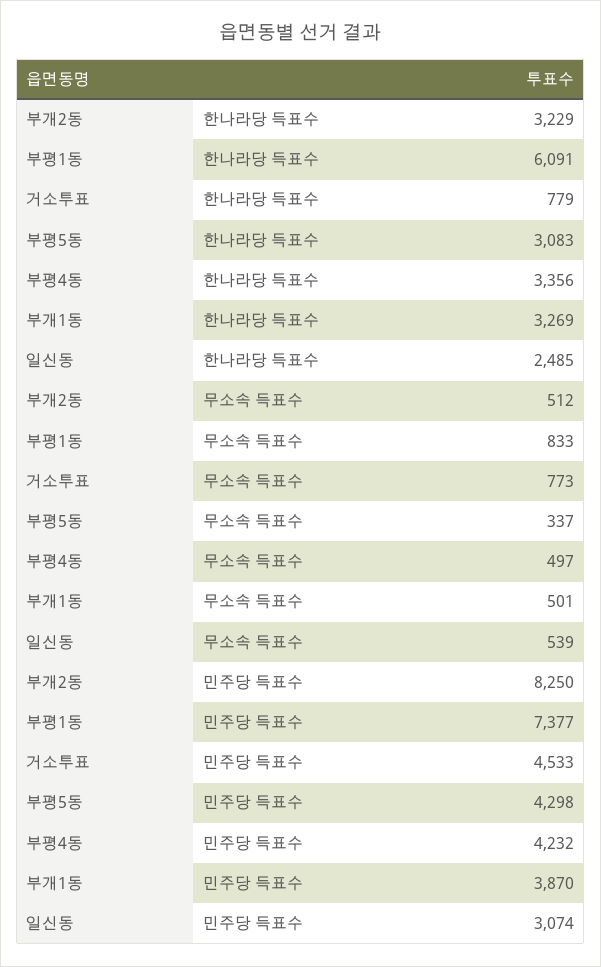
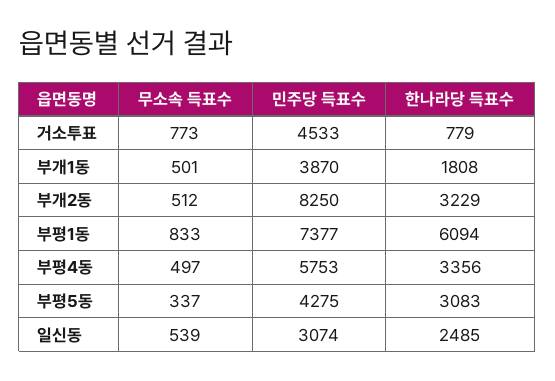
  {
    "부개2동": {
      "한나라당 득표수": 3229,
      "무소속 득표수": 512,
      "민주당 득표수": 8250
    },
    "부평1동": {
-     "한나라당 득표수": 6091,
+     "한나라당 득표수": 6094,
      "무소속 득표수": 833,
      "민주당 득표수": 7377
    },
    "거소투표": {
      "한나라당 득표수": 779,
      "무소속 득표수": 773,
      "민주당 득표수": 4533
    },
    "부평5동": {
      "한나라당 득표수": 3083,
      "무소속 득표수": 337,
-     "민주당 득표수": 4298
+     "민주당 득표수": 4275
    },
    "부평4동": {
      "한나라당 득표수": 3356,
      "무소속 득표수": 497,
-     "민주당 득표수": 4232
+     "민주당 득표수": 5753
    },
    "부개1동": {
-     "한나라당 득표수": 3269,
+     "한나라당 득표수": 1808,
      "무소속 득표수": 501,
      "민주당 득표수": 3870
    },
    "일신동": {
      "한나라당 득표수": 2485,
      "무소속 득표수": 539,
      "민주당 득표수": 3074
    }
  }

